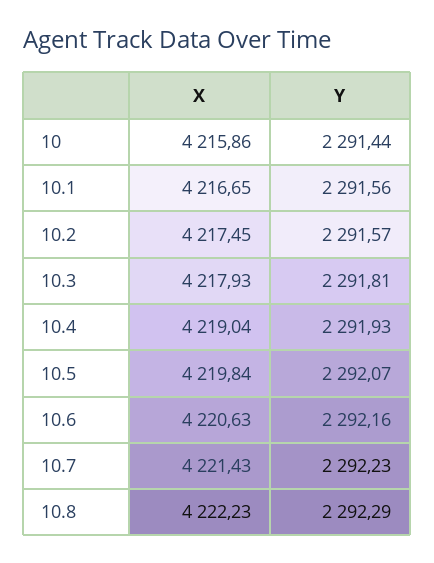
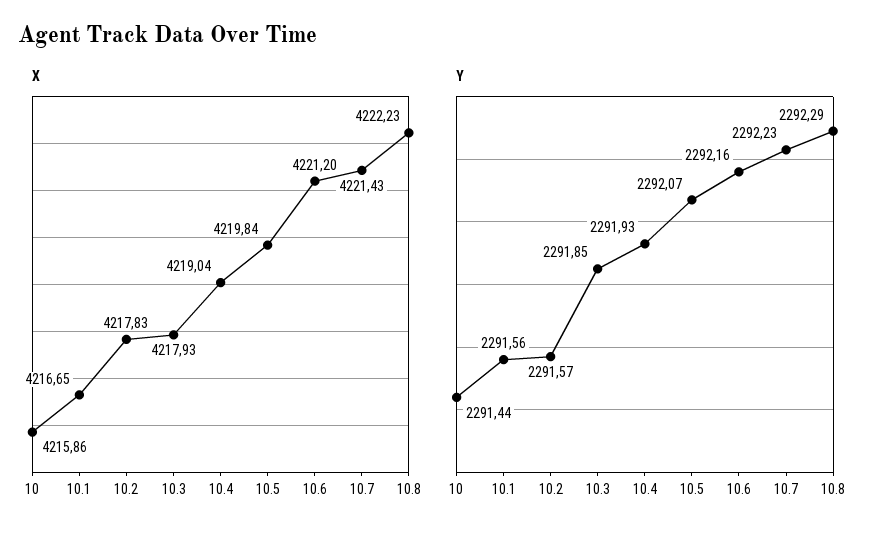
  {
    "X": {
      "10": 4215.86,
      "10.1": 4216.65,
-     "10.2": 4217.45,
+     "10.2": 4217.83,
      "10.3": 4217.93,
      "10.4": 4219.04,
      "10.5": 4219.84,
-     "10.6": 4220.63,
+     "10.6": 4221.2,
      "10.7": 4221.43,
      "10.8": 4222.23
    },
    "Y": {
      "10": 2291.44,
      "10.1": 2291.56,
      "10.2": 2291.57,
-     "10.3": 2291.81,
+     "10.3": 2291.85,
      "10.4": 2291.93,
      "10.5": 2292.07,
      "10.6": 2292.16,
      "10.7": 2292.23,
      "10.8": 2292.29
    }
  }

